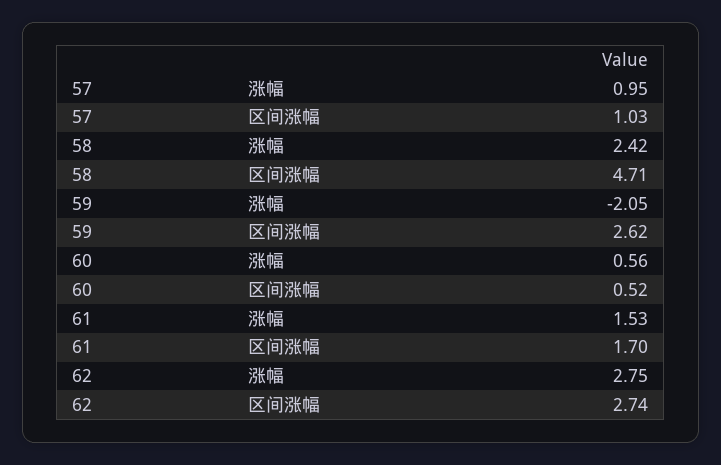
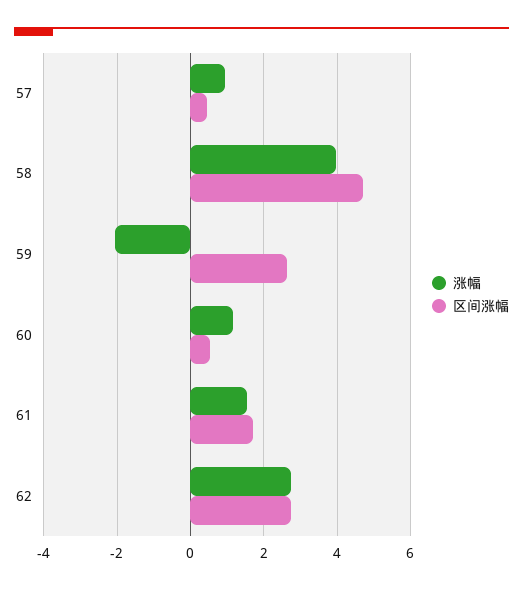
  {
    "涨幅": {
      "57": 0.95,
-     "58": 2.42,
+     "58": 4,
      "59": -2.05,
-     "60": 0.56,
+     "60": 1.2,
      "61": 1.53,
      "62": 2.75
    },
    "区间涨幅": {
-     "57": 1.03,
+     "57": 0.4,
      "58": 4.71,
      "59": 2.62,
      "60": 0.52,
      "61": 1.7,
      "62": 2.74
    }
  }

